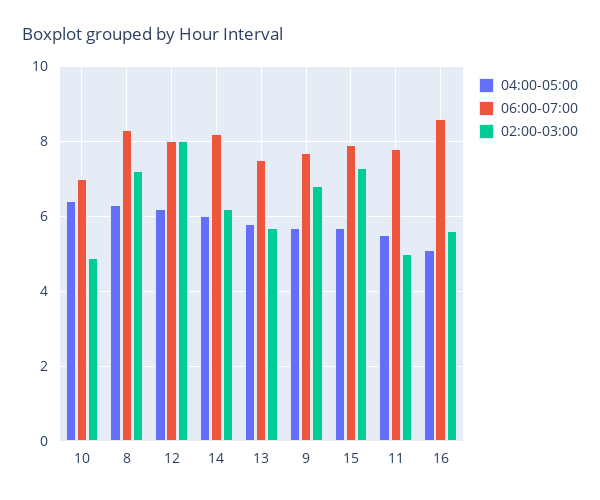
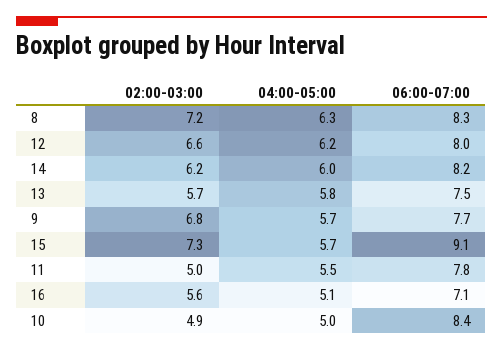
  {
    "04:00-05:00": {
-     "10": 6.5,
+     "10": 5,
      "8": 6.3,
      "12": 6.2,
      "14": 6,
      "13": 5.8,
      "9": 5.7,
      "15": 5.7,
      "11": 5.5,
      "16": 5.1
    },
    "06:00-07:00": {
-     "10": 7,
+     "10": 8.4,
      "8": 8.3,
      "12": 8,
      "14": 8.2,
      "13": 7.5,
      "9": 7.7,
-     "15": 8,
+     "15": 9.1,
      "11": 7.8,
-     "16": 8.5
+     "16": 7.1
    },
    "02:00-03:00": {
      "10": 4.9,
      "8": 7.2,
-     "12": 8,
+     "12": 6.6,
      "14": 6.2,
      "13": 5.7,
      "9": 6.8,
      "15": 7.3,
      "11": 5,
      "16": 5.6
    }
  }

